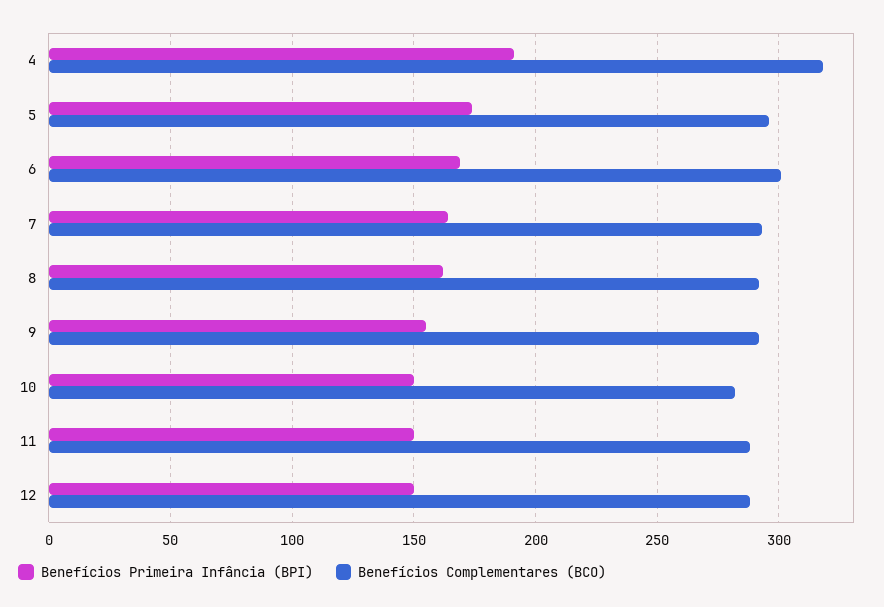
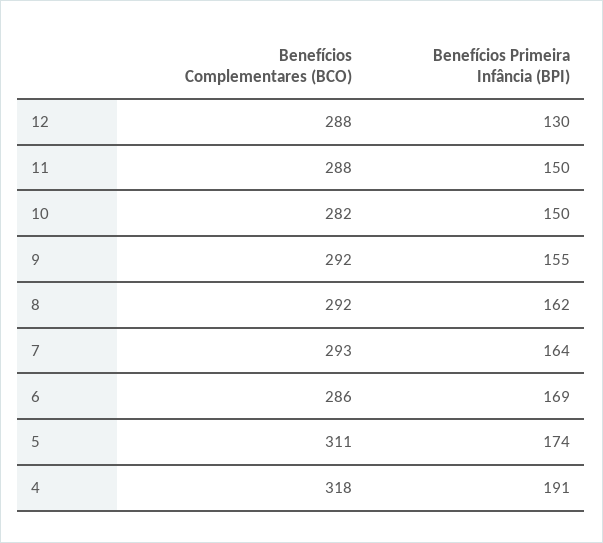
  {
    "Benefícios Primeira Infância (BPI)": {
      "4": 191,
      "5": 174,
      "6": 169,
      "7": 164,
      "8": 162,
      "9": 155,
      "10": 150,
      "11": 150,
-     "12": 150
+     "12": 130
    },
    "Benefícios Complementares (BCO)": {
      "4": 318,
-     "5": 295,
+     "5": 311,
-     "6": 300,
+     "6": 286,
      "7": 293,
      "8": 292,
      "9": 292,
      "10": 282,
      "11": 288,
      "12": 288
    }
  }

